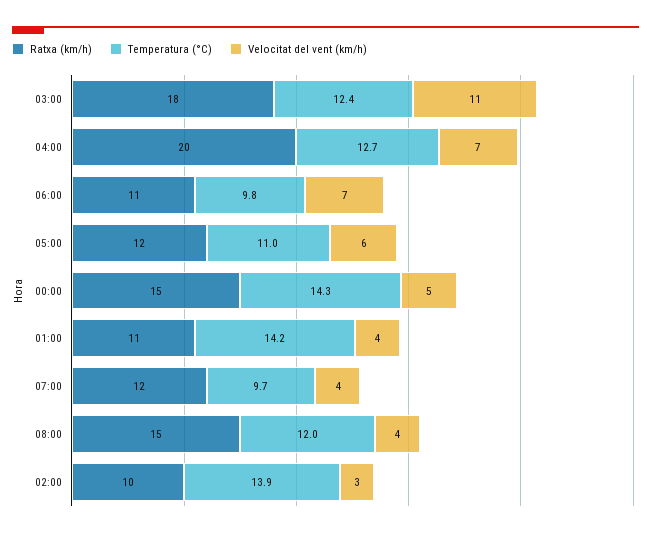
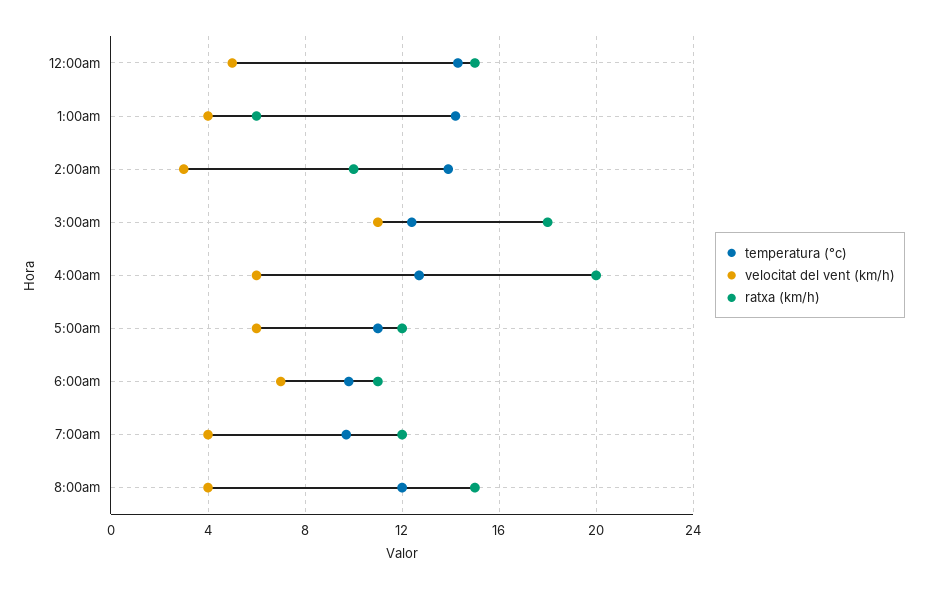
  {
    "Ratxa (km/h)": {
      "03:00": 18,
      "04:00": 20,
      "06:00": 11,
      "05:00": 12,
      "00:00": 15,
-     "01:00": 11,
+     "01:00": 6,
      "07:00": 12,
      "08:00": 15,
      "02:00": 10
    },
    "Temperatura (°C)": {
      "03:00": 12.4,
      "04:00": 12.7,
      "06:00": 9.8,
      "05:00": 11,
      "00:00": 14.3,
      "01:00": 14.2,
      "07:00": 9.7,
      "08:00": 12,
      "02:00": 13.9
    },
    "Velocitat del vent (km/h)": {
      "03:00": 11,
-     "04:00": 7,
+     "04:00": 6,
      "06:00": 7,
      "05:00": 6,
      "00:00": 5,
      "01:00": 4,
      "07:00": 4,
      "08:00": 4,
      "02:00": 3
    }
  }

